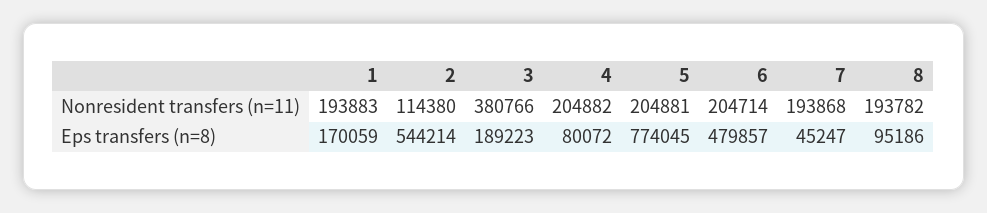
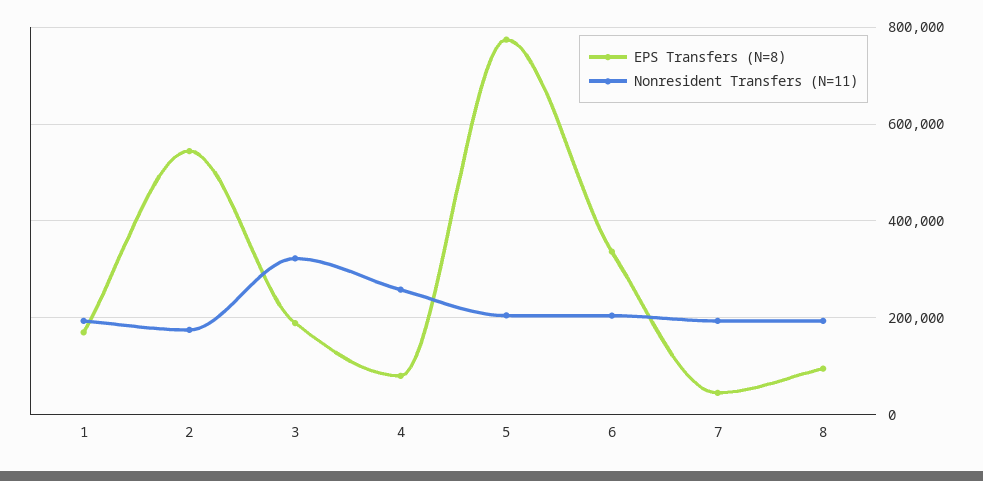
  {
    "Nonresident transfers (n=11)": {
      "1": 193883,
-     "2": 114380,
+     "2": 180000,
-     "3": 380766,
+     "3": 320000,
-     "4": 204882,
+     "4": 260000,
      "5": 204881,
      "6": 204714,
      "7": 193868,
      "8": 193782
    },
    "Eps transfers (n=8)": {
      "1": 170059,
      "2": 544214,
      "3": 189223,
      "4": 80072,
      "5": 774045,
-     "6": 479857,
+     "6": 340000,
      "7": 45247,
      "8": 95186
    }
  }

